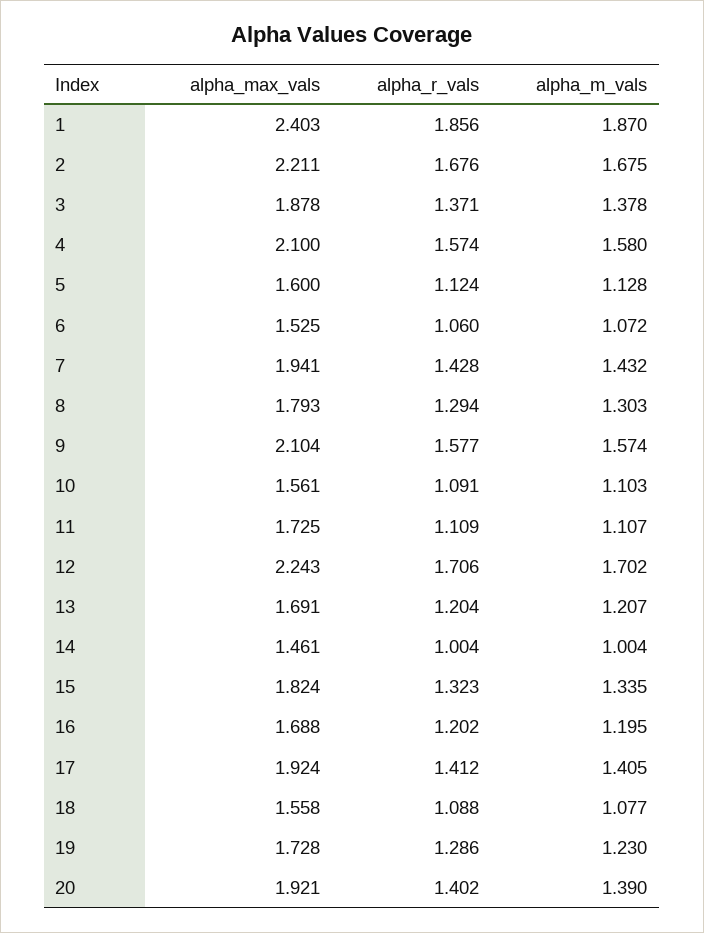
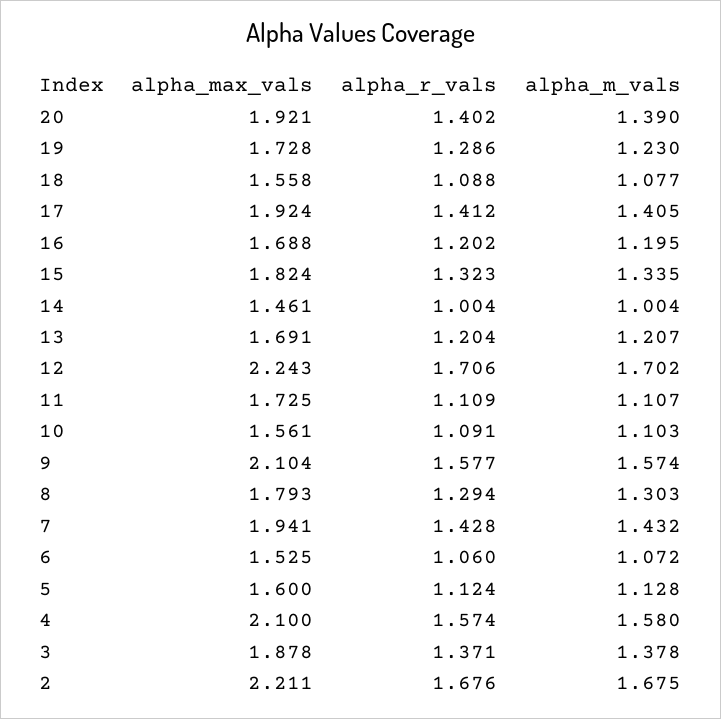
  {
    "alpha_max_vals": {
-     "1": 2.403,
      "2": 2.211,
      "3": 1.878,
      "4": 2.1,
      "5": 1.6,
      "6": 1.525,
      "7": 1.941,
      "8": 1.793,
      "9": 2.104,
      "10": 1.561,
      "11": 1.725,
      "12": 2.243,
      "13": 1.691,
      "14": 1.461,
      "15": 1.824,
      "16": 1.688,
      "17": 1.924,
      "18": 1.558,
      "19": 1.728,
      "20": 1.921
    },
    "alpha_r_vals": {
-     "1": 1.856,
      "2": 1.676,
      "3": 1.371,
      "4": 1.574,
      "5": 1.124,
      "6": 1.06,
      "7": 1.428,
      "8": 1.294,
      "9": 1.577,
      "10": 1.091,
      "11": 1.109,
      "12": 1.706,
      "13": 1.204,
      "14": 1.004,
      "15": 1.323,
      "16": 1.202,
      "17": 1.412,
      "18": 1.088,
      "19": 1.286,
      "20": 1.402
    },
    "alpha_m_vals": {
-     "1": 1.87,
      "2": 1.675,
      "3": 1.378,
      "4": 1.58,
      "5": 1.128,
      "6": 1.072,
      "7": 1.432,
      "8": 1.303,
      "9": 1.574,
      "10": 1.103,
      "11": 1.107,
      "12": 1.702,
      "13": 1.207,
      "14": 1.004,
      "15": 1.335,
      "16": 1.195,
      "17": 1.405,
      "18": 1.077,
      "19": 1.23,
      "20": 1.39
    }
  }

